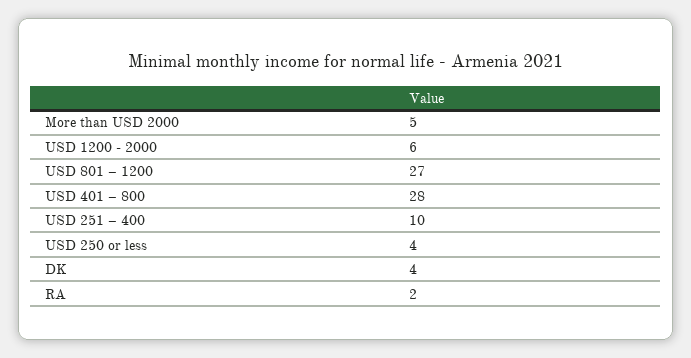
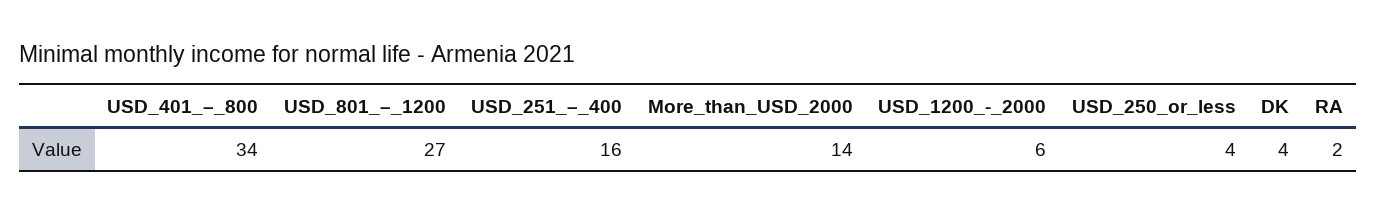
  {
-   "More than USD 2000": 5,
+   "More than USD 2000": 14,
    "USD 1200 - 2000": 6,
    "USD 801 – 1200": 27,
-   "USD 401 – 800": 28,
+   "USD 401 – 800": 34,
-   "USD 251 – 400": 10,
+   "USD 251 – 400": 16,
    "USD 250 or less": 4,
    "DK": 4,
    "RA": 2
  }

